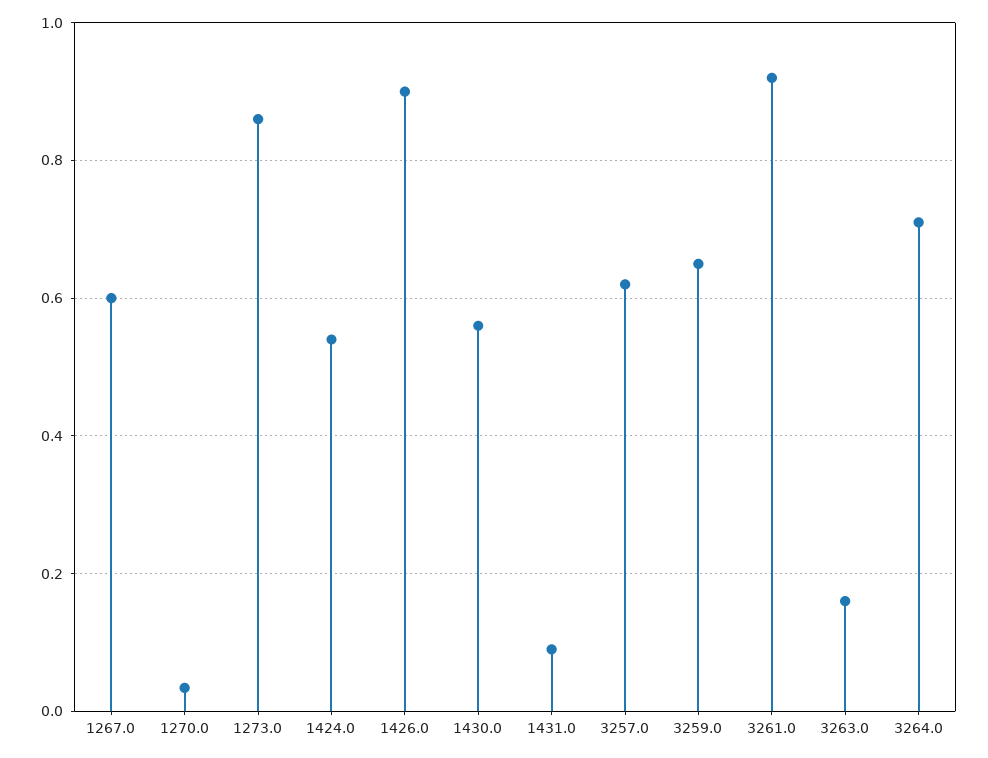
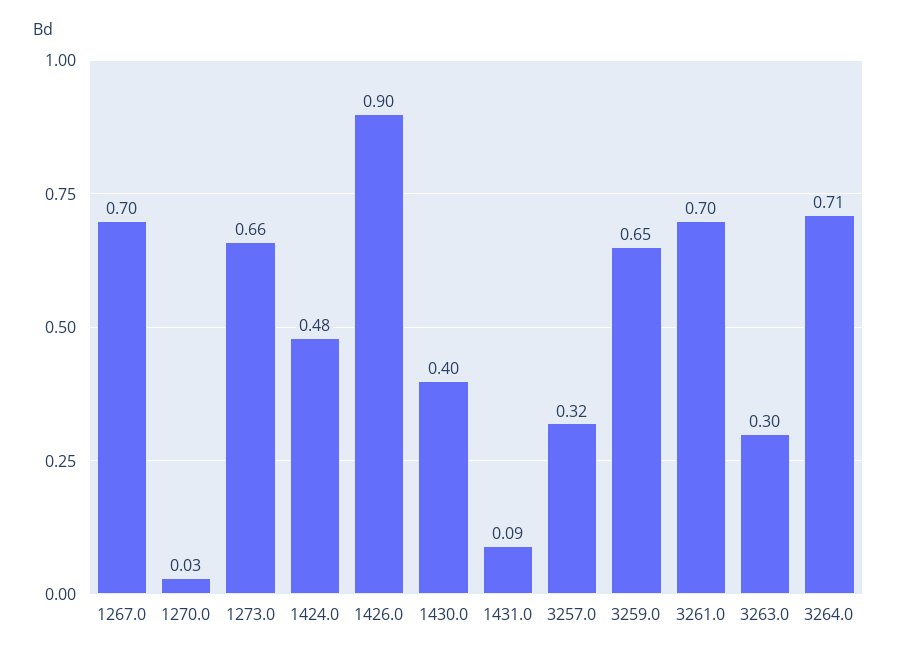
  {
-   "1267.0": 0.6,
+   "1267.0": 0.7,
    "1270.0": 0.03,
-   "1273.0": 0.86,
+   "1273.0": 0.66,
-   "1424.0": 0.54,
+   "1424.0": 0.48,
    "1426.0": 0.9,
-   "1430.0": 0.56,
+   "1430.0": 0.4,
    "1431.0": 0.09,
-   "3257.0": 0.62,
+   "3257.0": 0.32,
    "3259.0": 0.65,
-   "3261.0": 0.92,
+   "3261.0": 0.7,
-   "3263.0": 0.16,
+   "3263.0": 0.3,
    "3264.0": 0.71
  }

